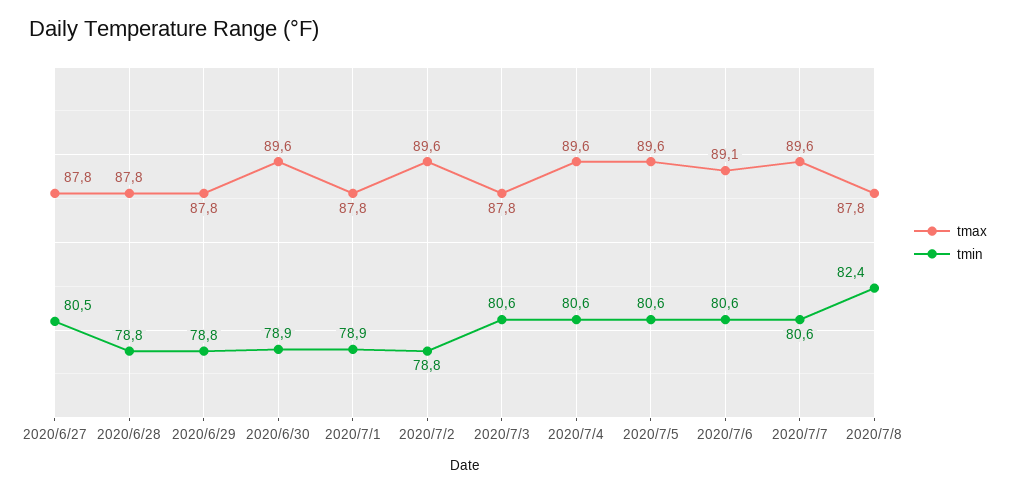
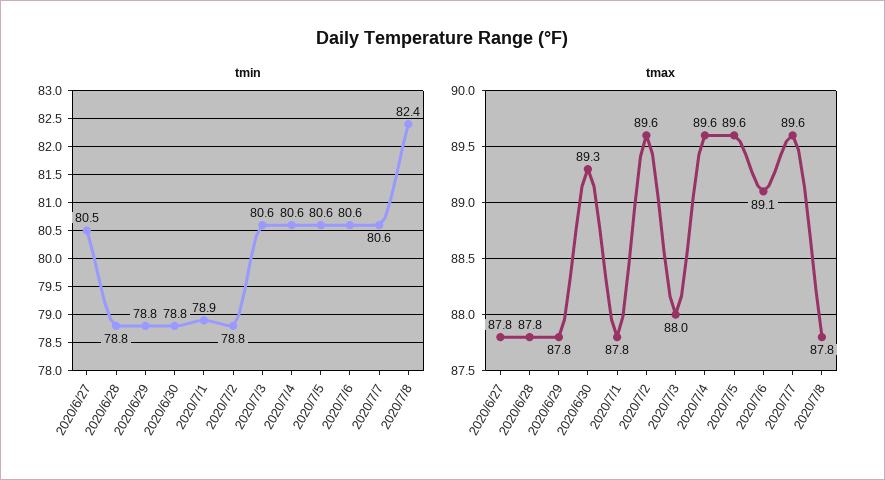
  {
    "tmax": {
      "2020/6/27": 87.8,
      "2020/6/28": 87.8,
      "2020/6/29": 87.8,
-     "2020/6/30": 89.6,
+     "2020/6/30": 89.3,
      "2020/7/1": 87.8,
      "2020/7/2": 89.6,
-     "2020/7/3": 87.8,
+     "2020/7/3": 88,
      "2020/7/4": 89.6,
      "2020/7/5": 89.6,
      "2020/7/6": 89.1,
      "2020/7/7": 89.6,
      "2020/7/8": 87.8
    },
    "tmin": {
      "2020/6/27": 80.5,
      "2020/6/28": 78.8,
      "2020/6/29": 78.8,
-     "2020/6/30": 78.9,
+     "2020/6/30": 78.8,
      "2020/7/1": 78.9,
      "2020/7/2": 78.8,
      "2020/7/3": 80.6,
      "2020/7/4": 80.6,
      "2020/7/5": 80.6,
      "2020/7/6": 80.6,
      "2020/7/7": 80.6,
      "2020/7/8": 82.4
    }
  }

